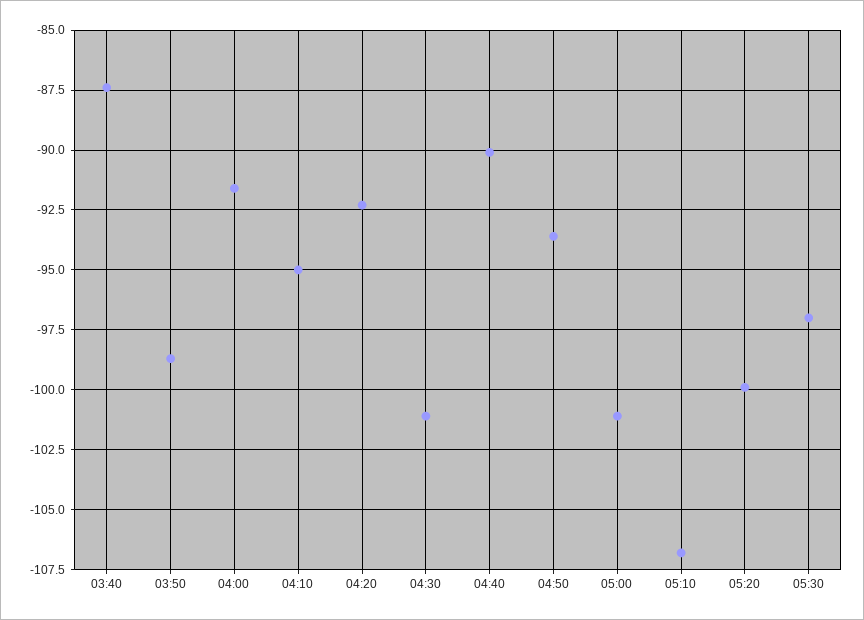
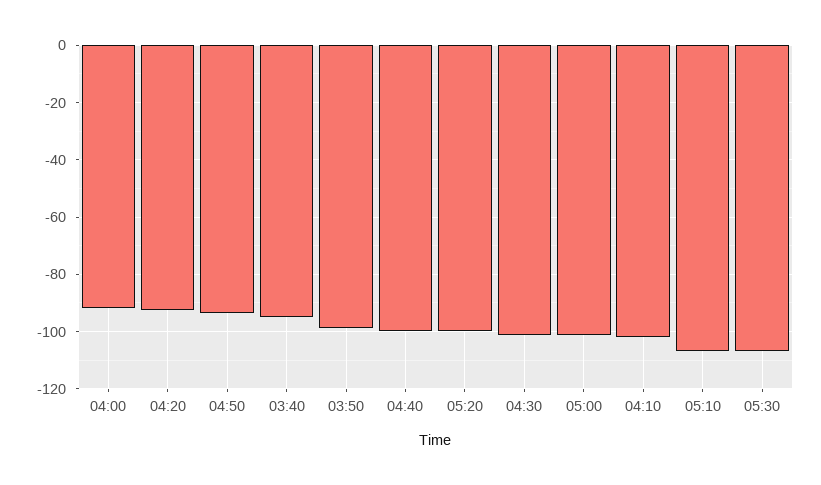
  {
-   "03:40": -87.5,
+   "03:40": -95,
    "03:50": -98.5,
    "04:00": -91.5,
-   "04:10": -95,
+   "04:10": -102.5,
    "04:20": -92.5,
    "04:30": -101,
-   "04:40": -90,
+   "04:40": -100,
    "04:50": -93.5,
    "05:00": -101,
    "05:10": -107,
    "05:20": -100,
-   "05:30": -97
+   "05:30": -107.5
  }

